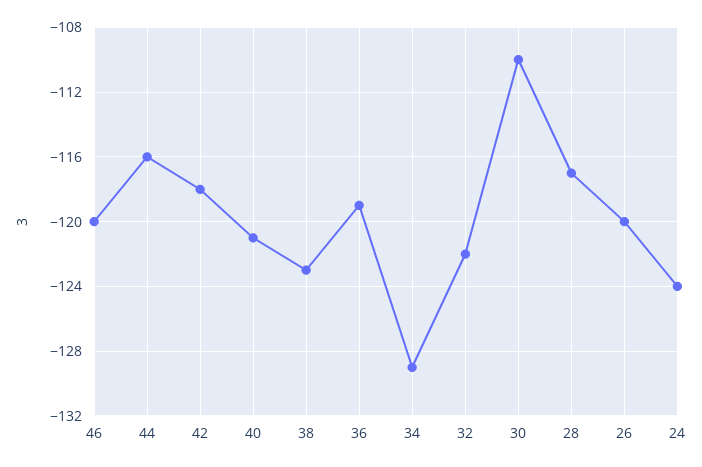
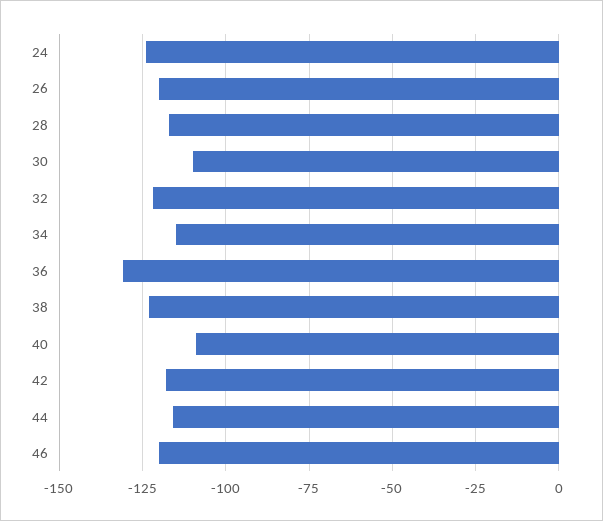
  {
    "46": -120,
    "44": -116,
    "42": -118,
-   "40": -121,
+   "40": -110,
    "38": -123,
-   "36": -119,
+   "36": -130,
-   "34": -129,
+   "34": -115,
    "32": -122,
    "30": -110,
    "28": -117,
    "26": -120,
    "24": -124
  }

